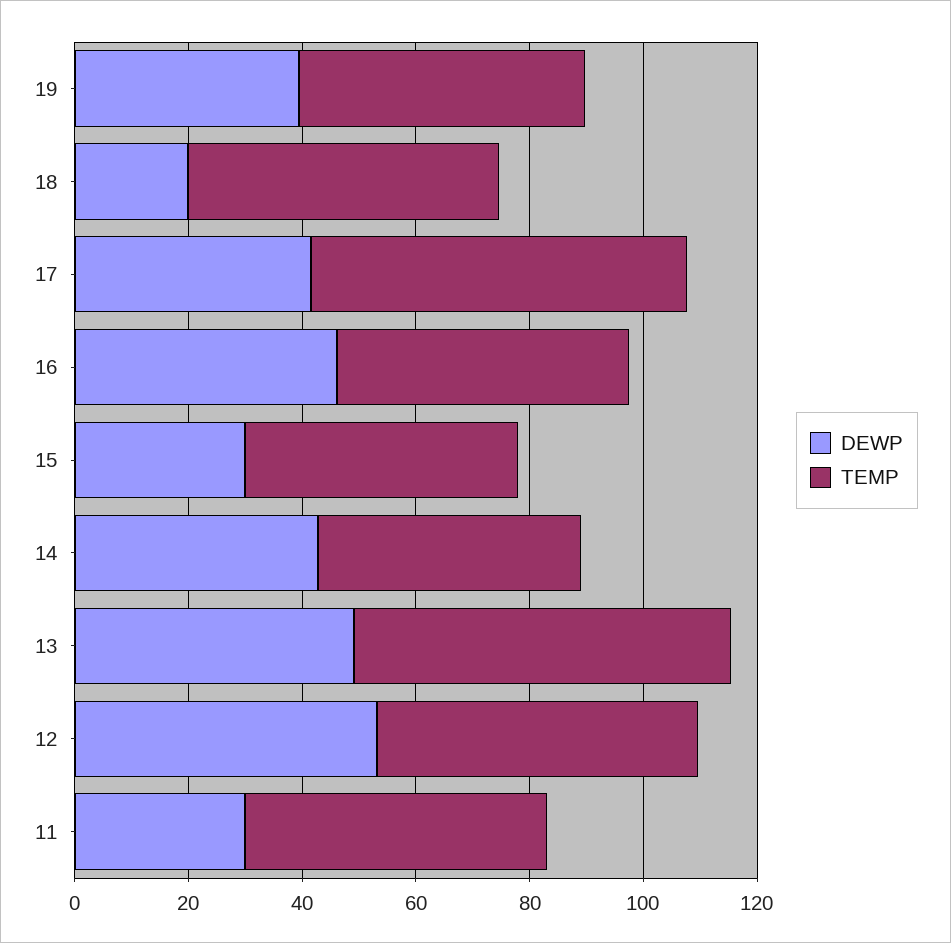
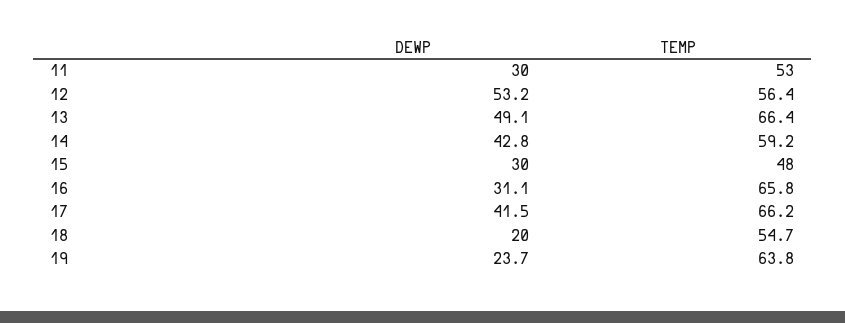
  {
    "DEWP": {
-     "19": 40,
+     "19": 23.7,
      "18": 20,
      "17": 41.5,
-     "16": 45,
+     "16": 31.1,
      "15": 30,
      "14": 42.8,
      "13": 49.1,
      "12": 53.2,
      "11": 30
    },
    "TEMP": {
-     "19": 50,
+     "19": 63.8,
      "18": 54.7,
      "17": 66.2,
-     "16": 50,
+     "16": 65.8,
      "15": 48,
-     "14": 45,
+     "14": 59.2,
      "13": 66.4,
      "12": 56.4,
      "11": 53
    }
  }

